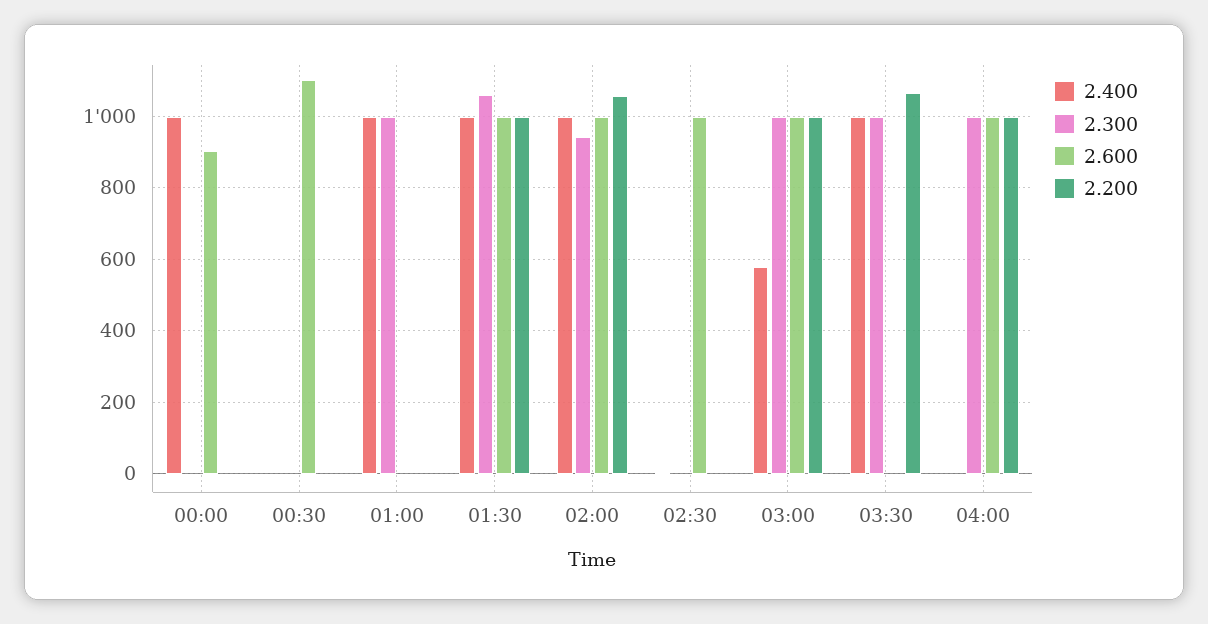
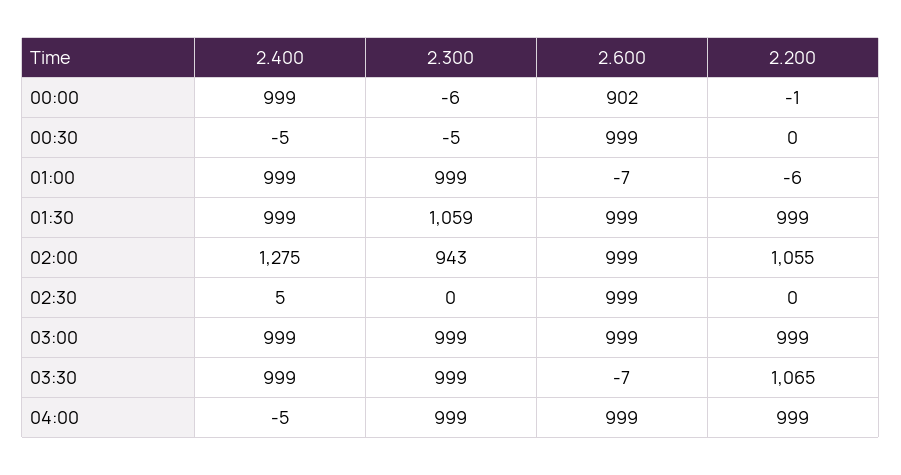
  {
    "2.400": {
      "00:00": 999,
      "00:30": -5,
      "01:00": 999,
      "01:30": 999,
-     "02:00": 1000,
+     "02:00": 1275,
      "02:30": 5,
-     "03:00": 580,
+     "03:00": 999,
      "03:30": 999,
      "04:00": -5
    },
    "2.300": {
      "00:00": -6,
      "00:30": -5,
      "01:00": 999,
      "01:30": 1059,
      "02:00": 943,
      "02:30": 0,
      "03:00": 999,
      "03:30": 999,
      "04:00": 999
    },
    "2.600": {
      "00:00": 902,
-     "00:30": 1100,
+     "00:30": 999,
      "01:00": -7,
      "01:30": 999,
      "02:00": 999,
      "02:30": 999,
      "03:00": 999,
      "03:30": -7,
      "04:00": 999
    },
    "2.200": {
      "00:00": -1,
      "00:30": 0,
      "01:00": -6,
      "01:30": 999,
      "02:00": 1055,
      "02:30": 0,
      "03:00": 999,
      "03:30": 1065,
      "04:00": 999
    }
  }

